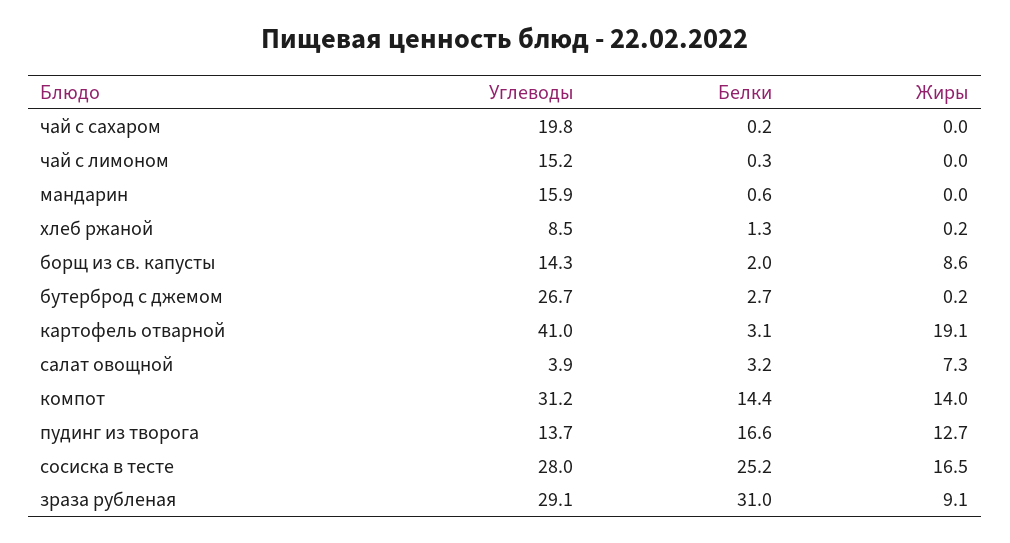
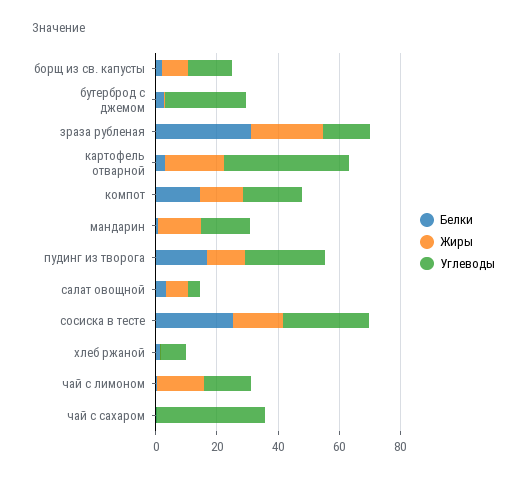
  {
    "Углеводы": {
-     "чай с сахаром": 19.8,
+     "чай с сахаром": 35,
      "чай с лимоном": 15.2,
      "мандарин": 15.9,
      "хлеб ржаной": 8.5,
      "борщ из св. капусты": 14.3,
      "бутерброд с джемом": 26.7,
      "картофель отварной": 41,
      "салат овощной": 3.9,
-     "компот": 31.2,
+     "компот": 20,
-     "пудинг из творога": 13.7,
+     "пудинг из творога": 25,
      "сосиска в тесте": 28,
-     "зраза рубленая": 29.1
+     "зраза рубленая": 15
    },
    "Белки": {
      "чай с сахаром": 0.2,
      "чай с лимоном": 0.3,
      "мандарин": 0.6,
      "хлеб ржаной": 1.3,
      "борщ из св. капусты": 2,
      "бутерброд с джемом": 2.7,
      "картофель отварной": 3.1,
      "салат овощной": 3.2,
      "компот": 14.4,
      "пудинг из творога": 16.6,
      "сосиска в тесте": 25.2,
      "зраза рубленая": 31
    },
    "Жиры": {
      "чай с сахаром": 0,
-     "чай с лимоном": 0,
+     "чай с лимоном": 15,
-     "мандарин": 0,
+     "мандарин": 15,
      "хлеб ржаной": 0.2,
      "борщ из св. капусты": 8.6,
      "бутерброд с джемом": 0.2,
      "картофель отварной": 19.1,
      "салат овощной": 7.3,
      "компот": 14,
      "пудинг из творога": 12.7,
      "сосиска в тесте": 16.5,
-     "зраза рубленая": 9.1
+     "зраза рубленая": 25
    }
  }

